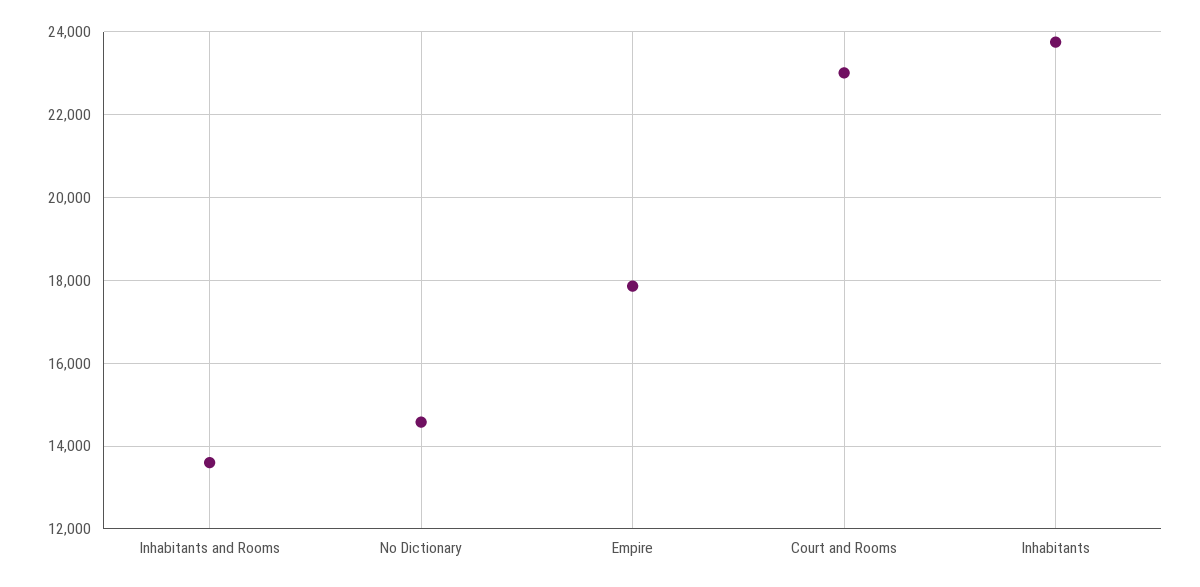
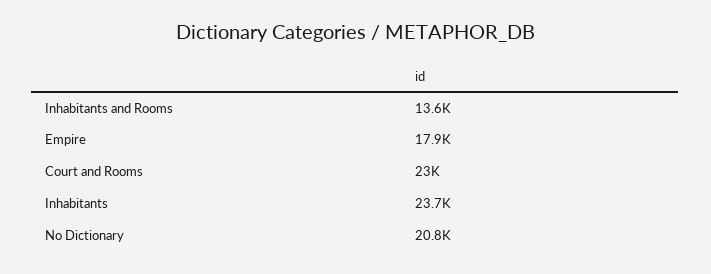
  {
    "Inhabitants and Rooms": 13600,
-   "No Dictionary": 14600,
+   "No Dictionary": 20800,
    "Empire": 17900,
    "Court and Rooms": 23000,
    "Inhabitants": 23700
  }

